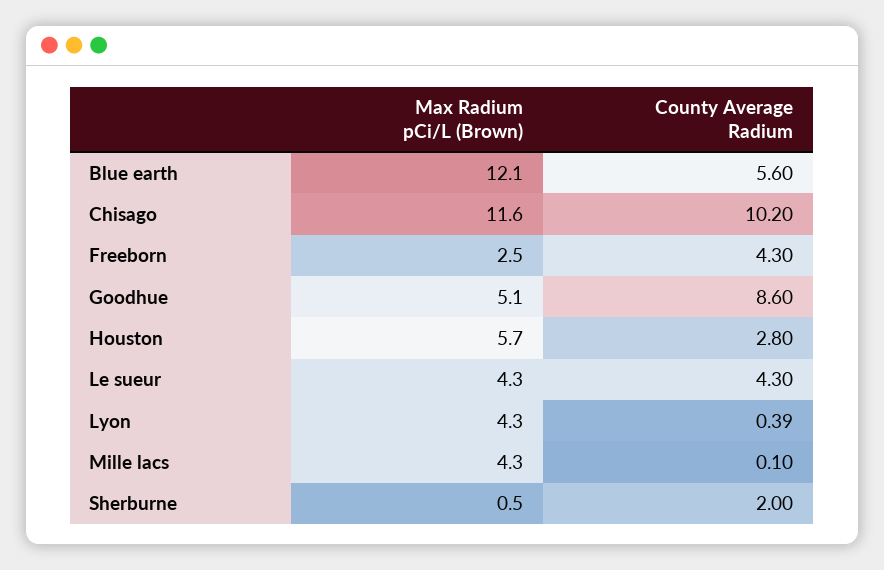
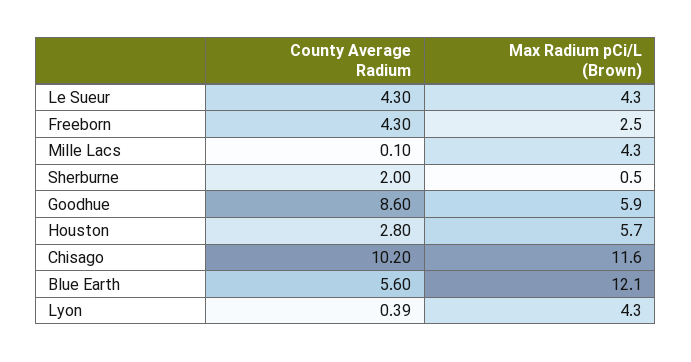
  {
    "Max Radium pCi/L (Brown)": {
      "Blue earth": 12.1,
      "Chisago": 11.6,
      "Freeborn": 2.5,
-     "Goodhue": 5.1,
+     "Goodhue": 5.9,
      "Houston": 5.7,
      "Le sueur": 4.3,
      "Lyon": 4.3,
      "Mille lacs": 4.3,
      "Sherburne": 0.5
    },
    "County Average Radium": {
      "Blue earth": 5.6,
      "Chisago": 10.2,
      "Freeborn": 4.3,
      "Goodhue": 8.6,
      "Houston": 2.8,
      "Le sueur": 4.3,
      "Lyon": 0.39,
      "Mille lacs": 0.1,
      "Sherburne": 2
    }
  }

